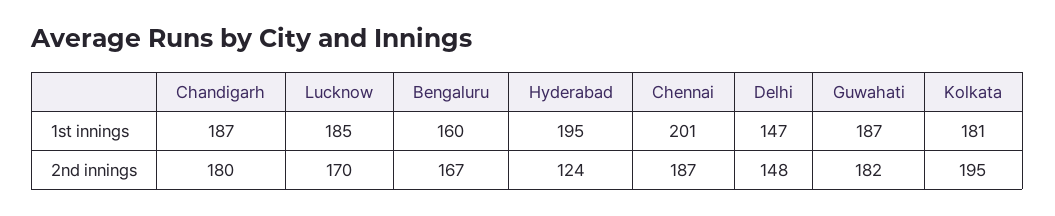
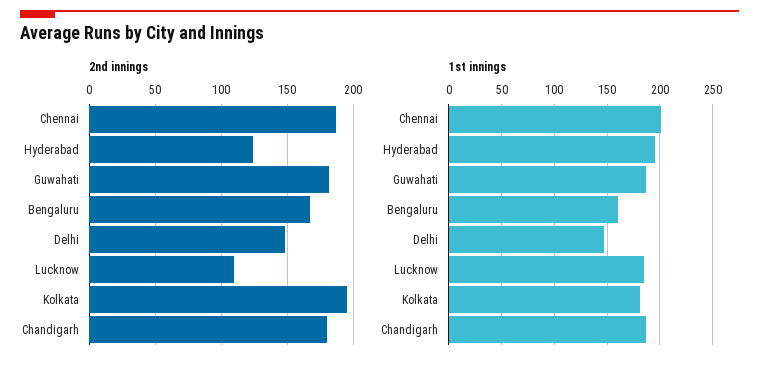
  {
    "1st innings": {
      "Chandigarh": 187,
      "Lucknow": 185,
      "Bengaluru": 160,
      "Hyderabad": 195,
      "Chennai": 201,
      "Delhi": 147,
      "Guwahati": 187,
      "Kolkata": 181
    },
    "2nd innings": {
      "Chandigarh": 180,
-     "Lucknow": 170,
+     "Lucknow": 110,
      "Bengaluru": 167,
      "Hyderabad": 124,
      "Chennai": 187,
      "Delhi": 148,
      "Guwahati": 182,
      "Kolkata": 195
    }
  }

